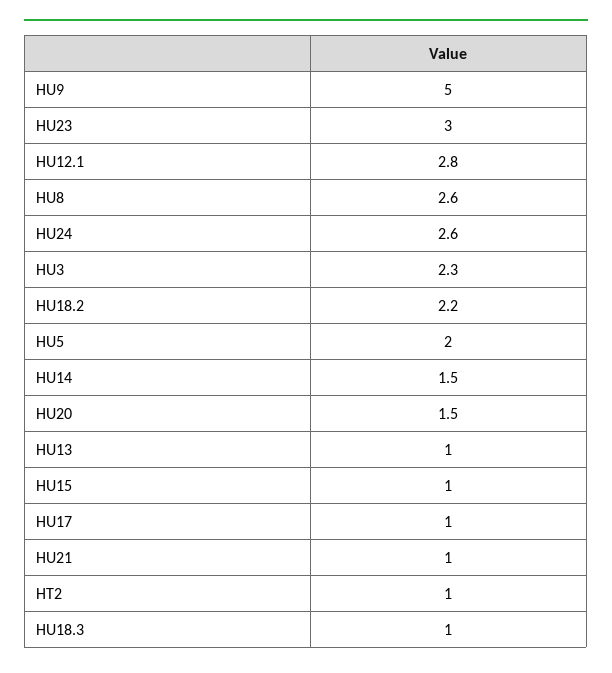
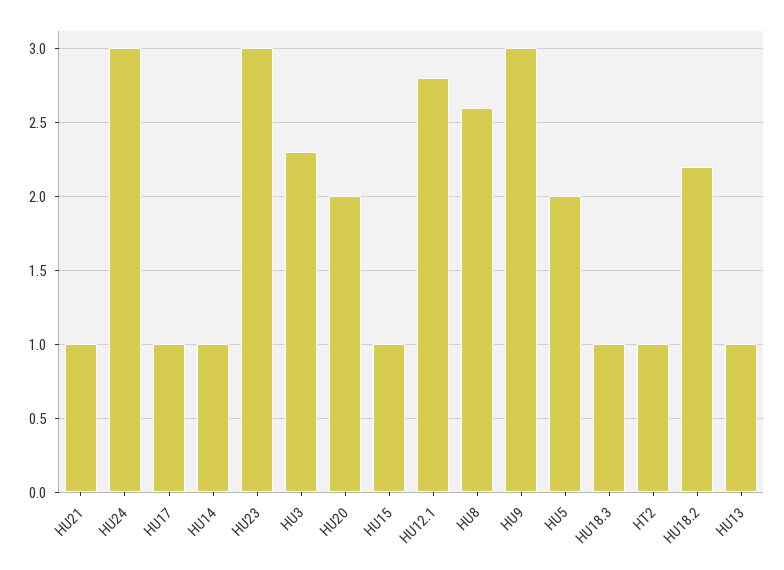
  {
-   "HU9": 5,
+   "HU9": 3,
    "HU23": 3,
    "HU12.1": 2.8,
    "HU8": 2.6,
-   "HU24": 2.6,
+   "HU24": 3,
    "HU3": 2.3,
    "HU18.2": 2.2,
    "HU5": 2,
-   "HU14": 1.5,
+   "HU14": 1,
-   "HU20": 1.5,
+   "HU20": 2,
    "HU13": 1,
    "HU15": 1,
    "HU17": 1,
    "HU21": 1,
    "HT2": 1,
    "HU18.3": 1
  }

